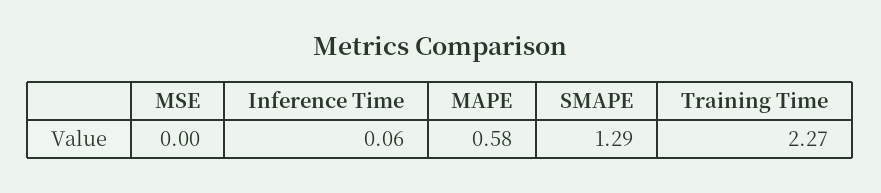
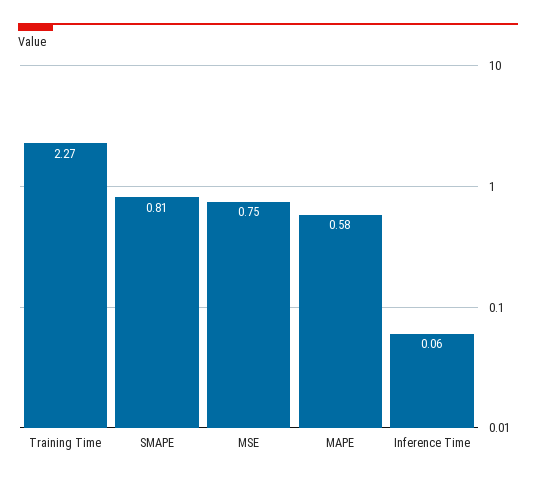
  {
-   "MSE": 0,
+   "MSE": 0.75,
    "Inference Time": 0.06,
    "MAPE": 0.58,
-   "SMAPE": 1.29,
+   "SMAPE": 0.81,
    "Training Time": 2.27
  }

